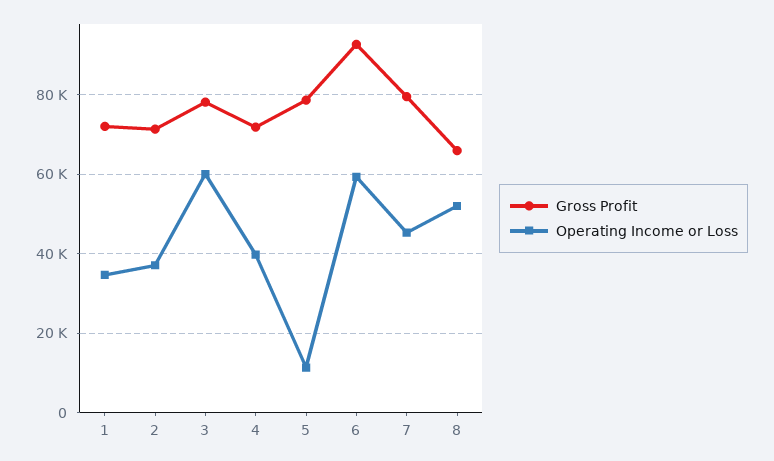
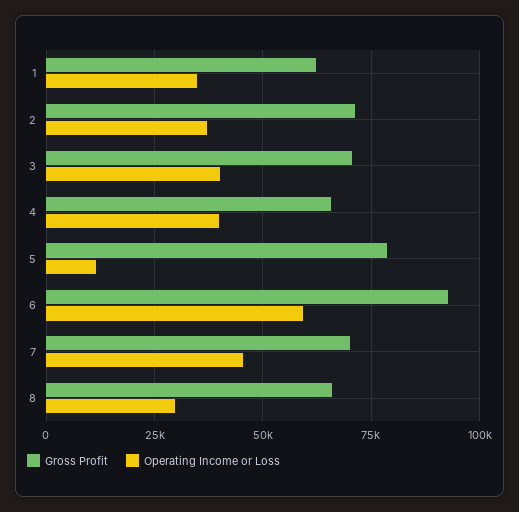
  {
    "Gross Profit": {
-     "1": 72000,
+     "1": 62500,
      "2": 72000,
-     "3": 78000,
+     "3": 70000,
-     "4": 72000,
+     "4": 65000,
      "5": 78000,
      "6": 92000,
-     "7": 80000,
+     "7": 70000,
      "8": 66000
    },
    "Operating Income or Loss": {
      "1": 34000,
      "2": 38000,
-     "3": 60000,
+     "3": 40000,
      "4": 40000,
      "5": 12000,
      "6": 60000,
      "7": 46000,
-     "8": 52000
+     "8": 30000
    }
  }

